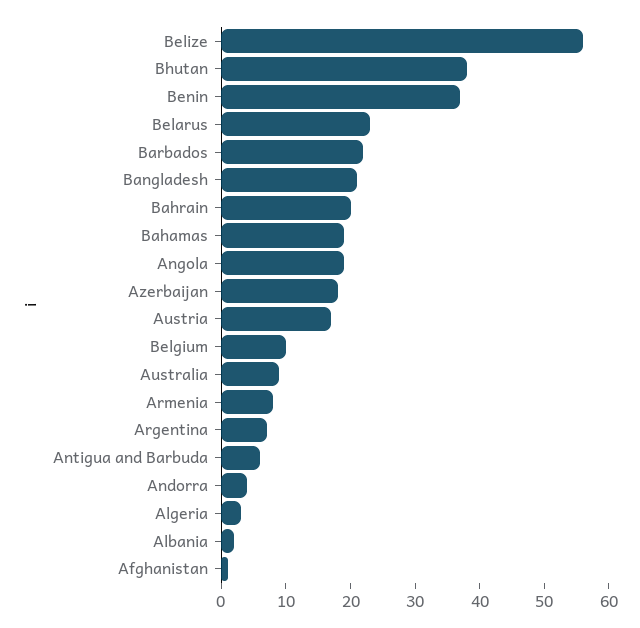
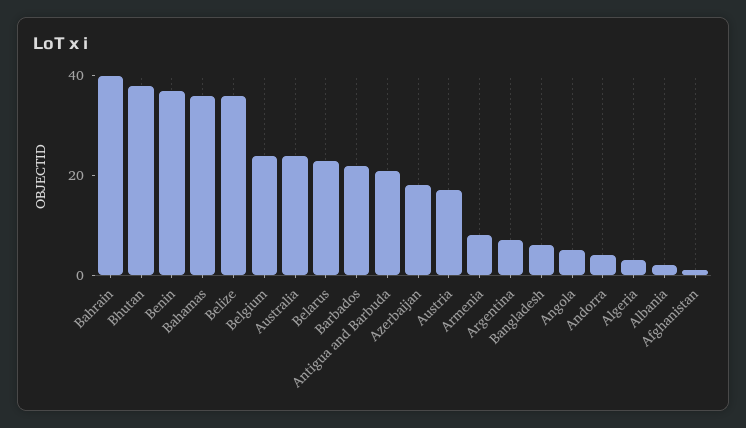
  {
-   "Belize": 55,
+   "Belize": 35,
    "Bhutan": 40,
    "Benin": 35,
    "Belarus": 25,
    "Barbados": 20,
-   "Bangladesh": 20,
+   "Bangladesh": 5,
-   "Bahrain": 20,
+   "Bahrain": 40,
-   "Bahamas": 20,
+   "Bahamas": 35,
-   "Angola": 20,
+   "Angola": 5,
    "Azerbaijan": 20,
    "Austria": 15,
-   "Belgium": 10,
+   "Belgium": 25,
-   "Australia": 10,
+   "Australia": 25,
    "Armenia": 10,
    "Argentina": 5,
-   "Antigua and Barbuda": 5,
+   "Antigua and Barbuda": 20,
    "Andorra": 5,
    "Algeria": 5,
    "Albania": 0,
    "Afghanistan": 0
  }

